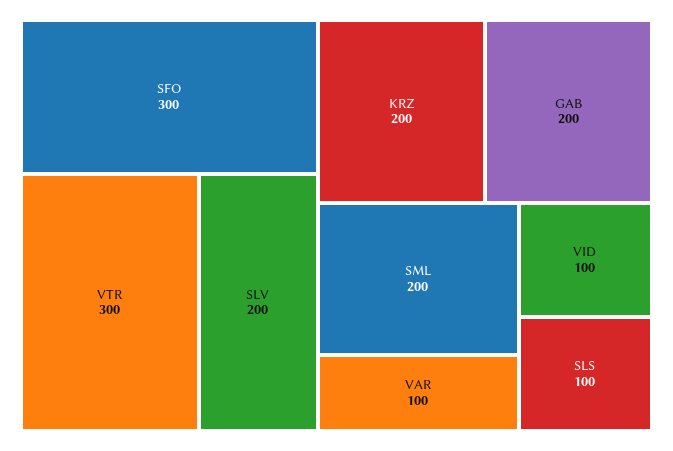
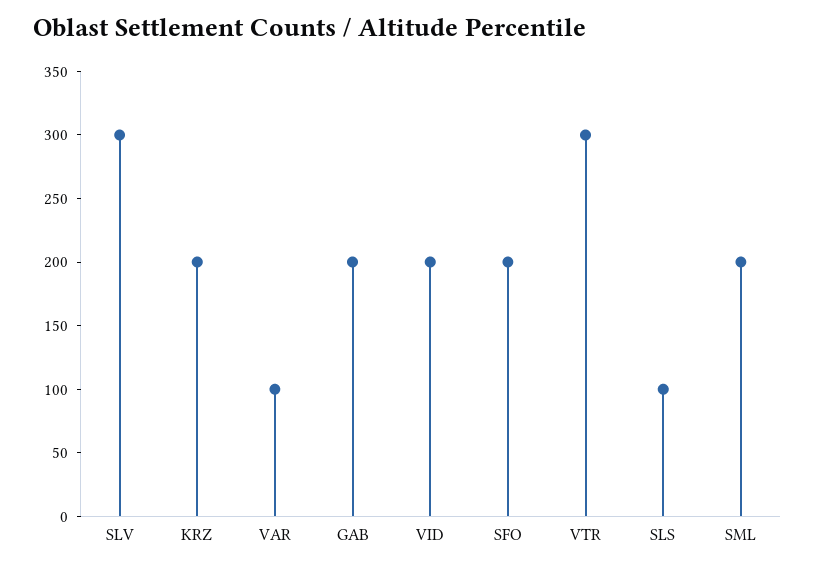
  {
-   "SFO": 300,
+   "SFO": 200,
    "VTR": 300,
-   "SLV": 200,
+   "SLV": 300,
    "KRZ": 200,
    "GAB": 200,
    "SML": 200,
    "VAR": 100,
-   "VID": 100,
+   "VID": 200,
    "SLS": 100
  }

